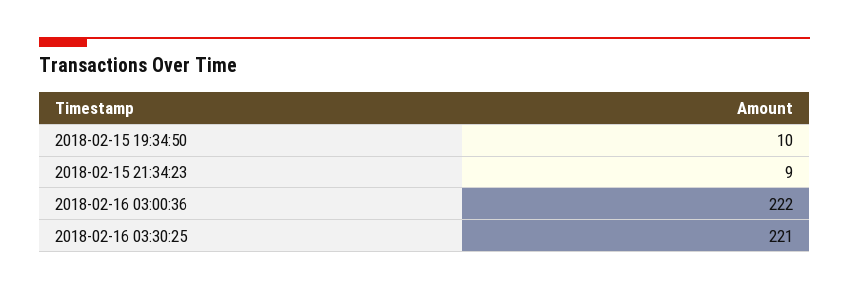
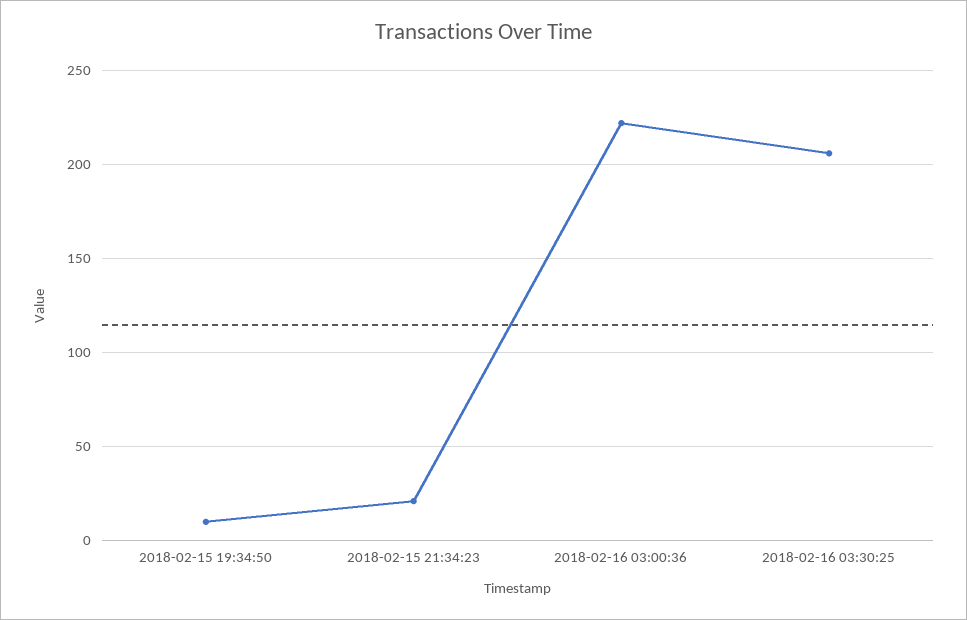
  {
    "2018-02-15 19:34:50": 10,
-   "2018-02-15 21:34:23": 9,
+   "2018-02-15 21:34:23": 20,
    "2018-02-16 03:00:36": 222,
-   "2018-02-16 03:30:25": 221
+   "2018-02-16 03:30:25": 205
  }

